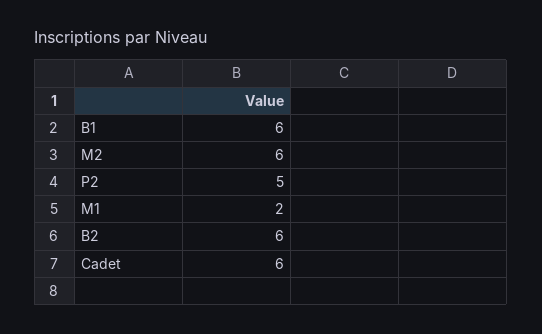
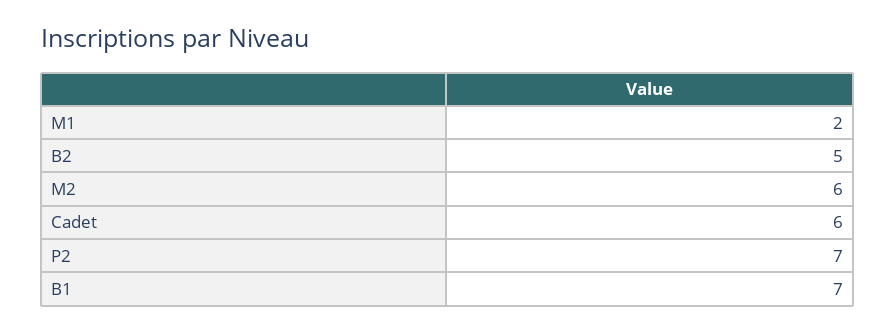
  {
-   "B1": 6,
+   "B1": 7,
    "M2": 6,
-   "P2": 5,
+   "P2": 7,
    "M1": 2,
-   "B2": 6,
+   "B2": 5,
    "Cadet": 6
  }

